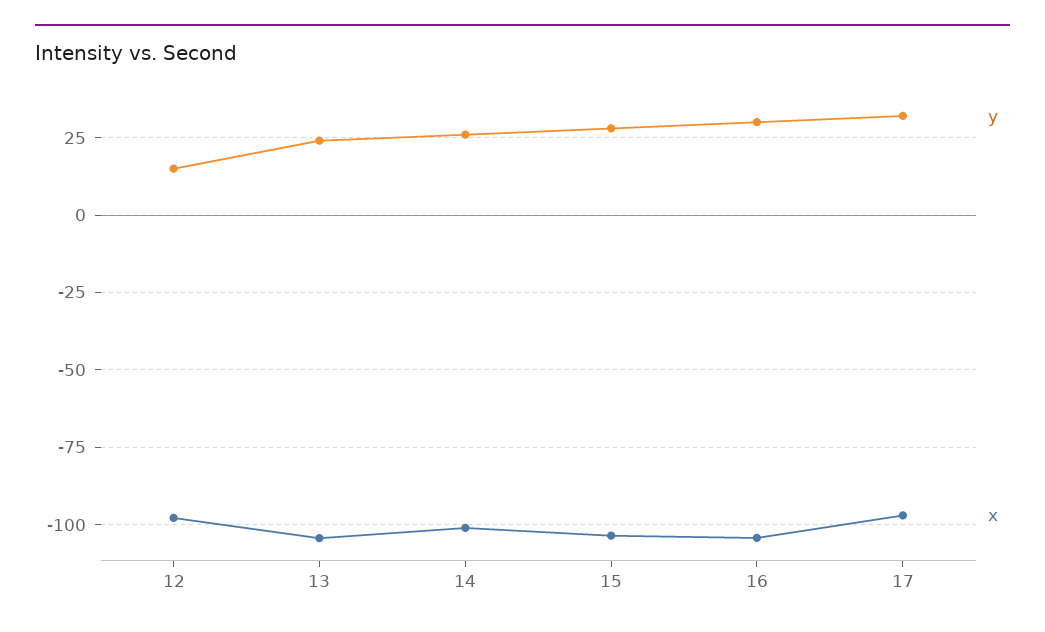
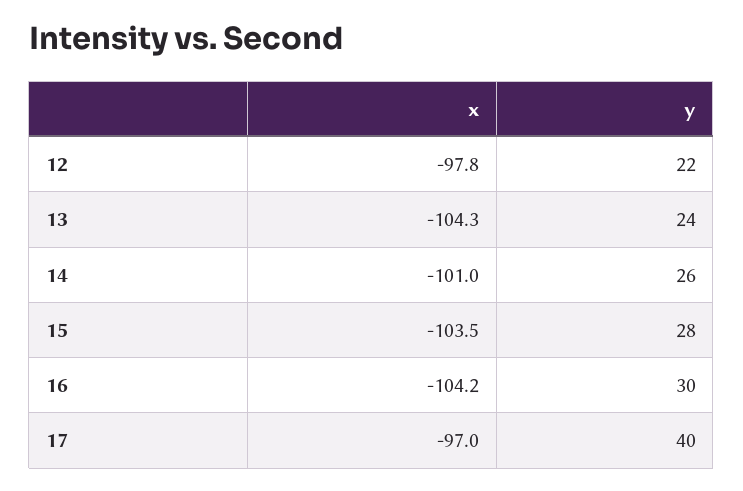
  {
    "y": {
-     "12": 15,
+     "12": 22,
      "13": 24,
      "14": 26,
      "15": 28,
      "16": 30,
-     "17": 32.5
+     "17": 40
    },
    "x": {
      "12": -97.8,
      "13": -104.3,
      "14": -101,
      "15": -103.5,
      "16": -104.2,
      "17": -97
    }
  }

